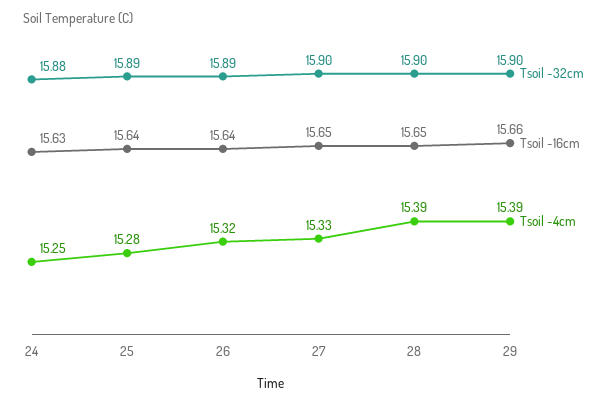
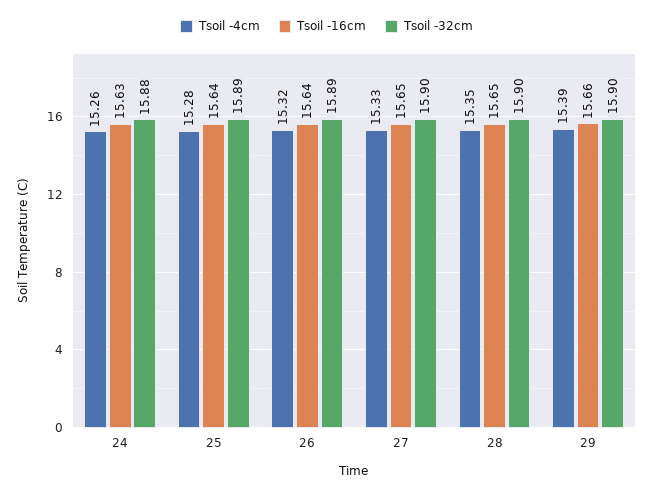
  {
    "Tsoil -32cm": {
      "24": 15.88,
      "25": 15.89,
      "26": 15.89,
      "27": 15.9,
      "28": 15.9,
      "29": 15.9
    },
    "Tsoil -16cm": {
      "24": 15.63,
      "25": 15.64,
      "26": 15.64,
      "27": 15.65,
      "28": 15.65,
      "29": 15.66
    },
    "Tsoil -4cm": {
-     "24": 15.25,
+     "24": 15.26,
      "25": 15.28,
      "26": 15.32,
      "27": 15.33,
-     "28": 15.39,
+     "28": 15.35,
      "29": 15.39
    }
  }

